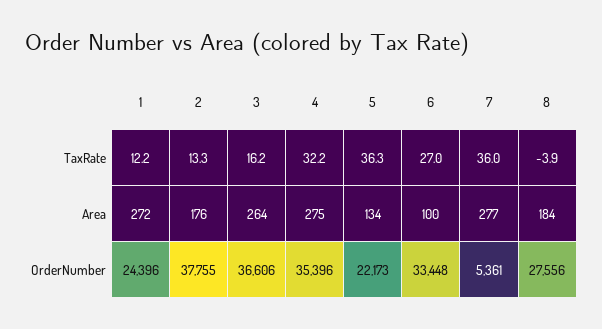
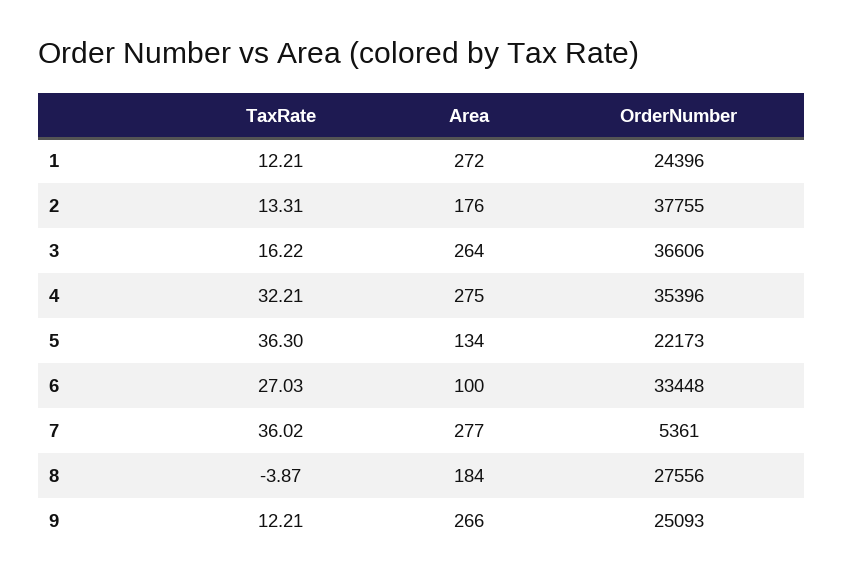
  {
    "1": {
      "TaxRate": 12.21,
      "Area": 272,
      "OrderNumber": 24396
    },
    "2": {
      "TaxRate": 13.31,
      "Area": 176,
      "OrderNumber": 37755
    },
    "3": {
      "TaxRate": 16.22,
      "Area": 264,
      "OrderNumber": 36606
    },
    "4": {
      "TaxRate": 32.21,
      "Area": 275,
      "OrderNumber": 35396
    },
    "5": {
      "TaxRate": 36.3,
      "Area": 134,
      "OrderNumber": 22173
    },
    "6": {
      "TaxRate": 27.03,
      "Area": 100,
      "OrderNumber": 33448
    },
    "7": {
      "TaxRate": 36.02,
      "Area": 277,
      "OrderNumber": 5361
    },
    "8": {
      "TaxRate": -3.87,
      "Area": 184,
      "OrderNumber": 27556
-   }
+   },
+   "9": {
+     "TaxRate": 12.21,
+     "Area": 266,
+     "OrderNumber": 25093
+   }
  }

